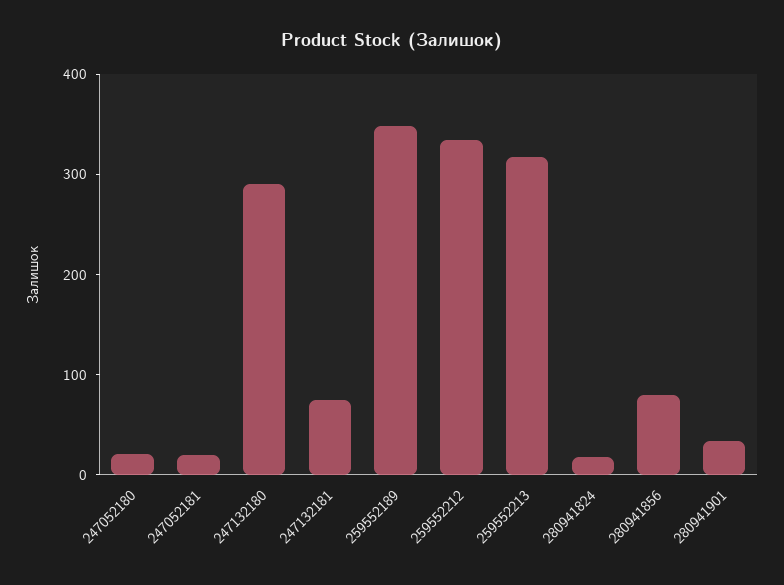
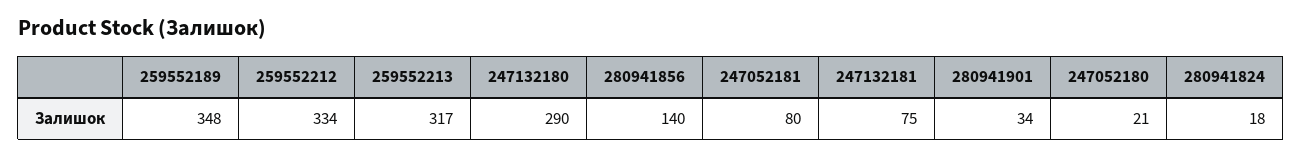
  {
    "247052180": 21,
-   "247052181": 20,
+   "247052181": 80,
    "247132180": 290,
    "247132181": 75,
    "259552189": 348,
    "259552212": 334,
    "259552213": 317,
    "280941824": 18,
-   "280941856": 80,
+   "280941856": 140,
    "280941901": 34
  }

